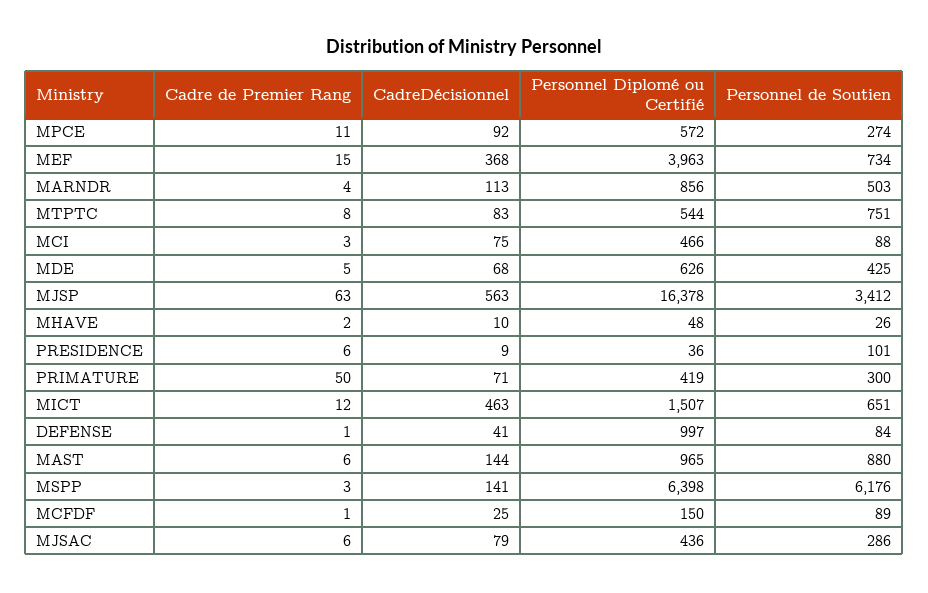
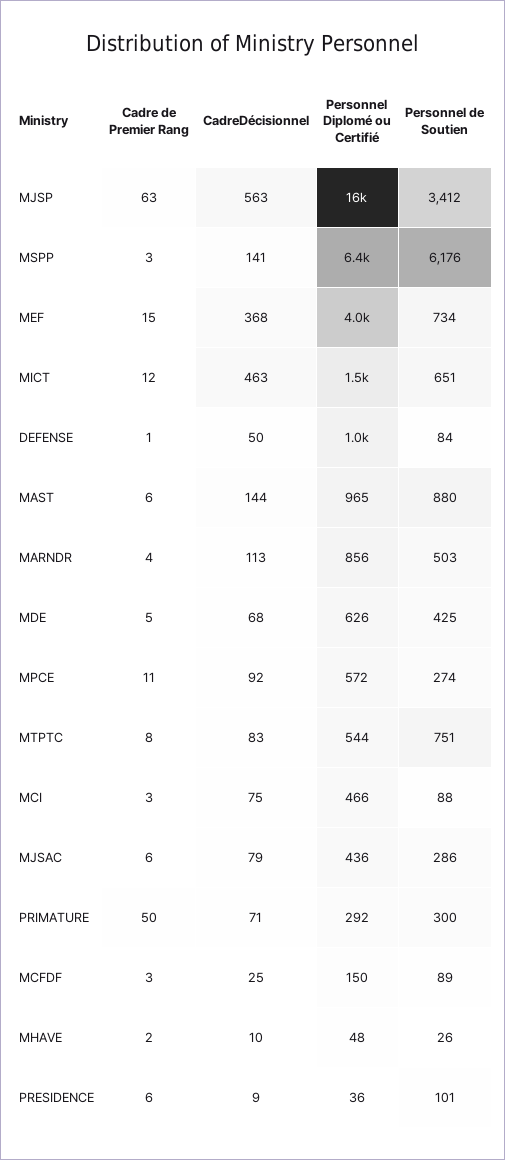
  {
    "Cadre de Premier Rang": {
      "MPCE": 11,
      "MEF": 15,
      "MARNDR": 4,
      "MTPTC": 8,
      "MCI": 3,
      "MDE": 5,
      "MJSP": 63,
      "MHAVE": 2,
      "PRESIDENCE": 6,
      "PRIMATURE": 50,
      "MICT": 12,
      "DEFENSE": 1,
      "MAST": 6,
      "MSPP": 3,
-     "MCFDF": 1,
+     "MCFDF": 3,
      "MJSAC": 6
    },
    "CadreDécisionnel": {
      "MPCE": 92,
      "MEF": 368,
      "MARNDR": 113,
      "MTPTC": 83,
      "MCI": 75,
      "MDE": 68,
      "MJSP": 563,
      "MHAVE": 10,
      "PRESIDENCE": 9,
      "PRIMATURE": 71,
      "MICT": 463,
-     "DEFENSE": 41,
+     "DEFENSE": 50,
      "MAST": 144,
      "MSPP": 141,
      "MCFDF": 25,
      "MJSAC": 79
    },
    "Personnel Diplomé ou Certifié": {
      "MPCE": 572,
      "MEF": 3963,
      "MARNDR": 856,
      "MTPTC": 544,
      "MCI": 466,
      "MDE": 626,
      "MJSP": 16378,
      "MHAVE": 48,
      "PRESIDENCE": 36,
-     "PRIMATURE": 419,
+     "PRIMATURE": 292,
      "MICT": 1507,
      "DEFENSE": 997,
      "MAST": 965,
      "MSPP": 6398,
      "MCFDF": 150,
      "MJSAC": 436
    },
    "Personnel de Soutien": {
      "MPCE": 274,
      "MEF": 734,
      "MARNDR": 503,
      "MTPTC": 751,
      "MCI": 88,
      "MDE": 425,
      "MJSP": 3412,
      "MHAVE": 26,
      "PRESIDENCE": 101,
      "PRIMATURE": 300,
      "MICT": 651,
      "DEFENSE": 84,
      "MAST": 880,
      "MSPP": 6176,
      "MCFDF": 89,
      "MJSAC": 286
    }
  }

